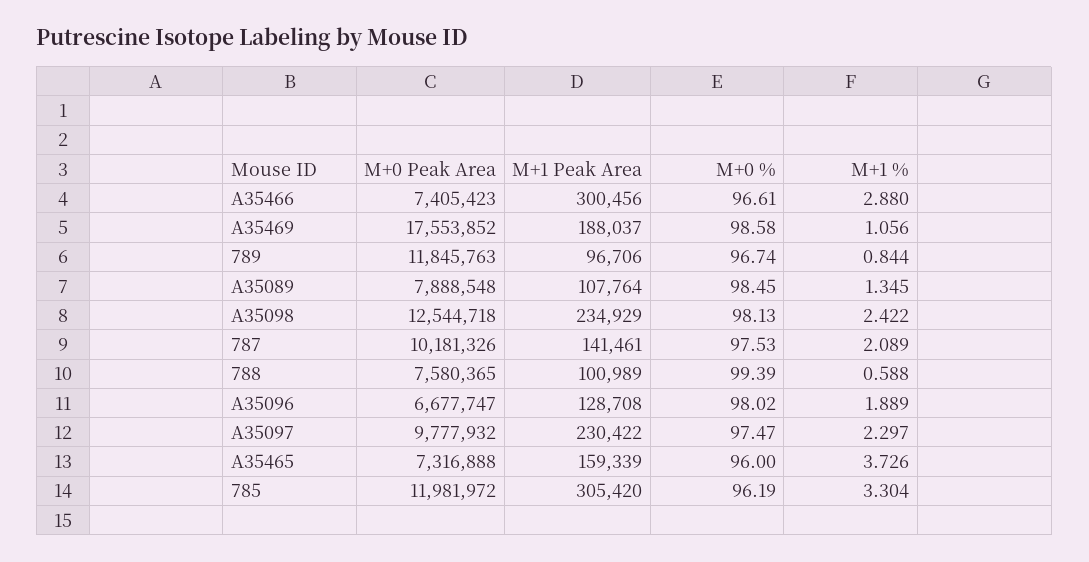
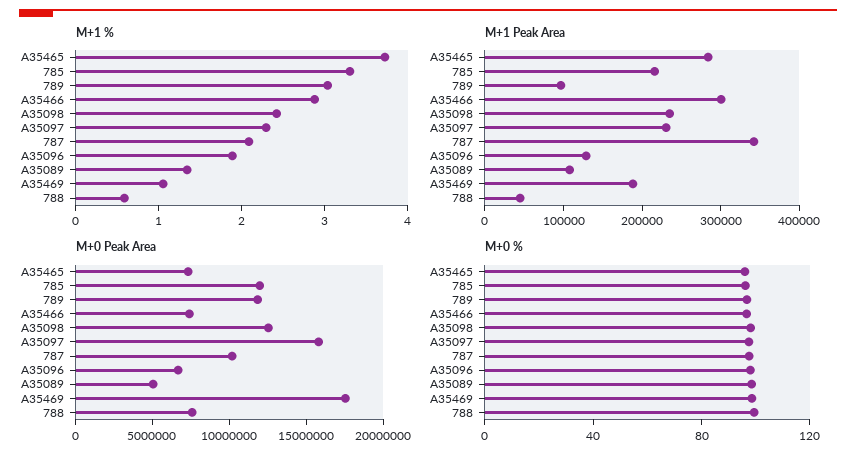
  {
    "M+0 Peak Area": {
      "A35466": 7405423,
      "A35469": 17553852,
      "789": 11845763,
-     "A35089": 7888548,
+     "A35089": 5000000,
      "A35098": 12544718,
      "787": 10181326,
      "788": 7580365,
      "A35096": 6677747,
-     "A35097": 9777932,
+     "A35097": 16000000,
      "A35465": 7316888,
      "785": 11981972
    },
    "M+1 Peak Area": {
      "A35466": 300456,
      "A35469": 188037,
      "789": 96706,
      "A35089": 107764,
      "A35098": 234929,
-     "787": 141461,
+     "787": 340000,
-     "788": 100989,
+     "788": 40000,
      "A35096": 128708,
      "A35097": 230422,
-     "A35465": 159339,
+     "A35465": 280000,
-     "785": 305420
+     "785": 220000
    },
    "M+0 %": {
      "A35466": 96.61,
      "A35469": 98.58,
      "789": 96.74,
      "A35089": 98.45,
      "A35098": 98.13,
      "787": 97.53,
      "788": 99.39,
      "A35096": 98.02,
      "A35097": 97.47,
      "A35465": 96,
      "785": 96.19
    },
    "M+1 %": {
      "A35466": 2.88,
      "A35469": 1.056,
-     "789": 0.844,
+     "789": 3,
      "A35089": 1.345,
      "A35098": 2.422,
      "787": 2.089,
      "788": 0.588,
      "A35096": 1.889,
      "A35097": 2.297,
      "A35465": 3.726,
      "785": 3.304
    }
  }

